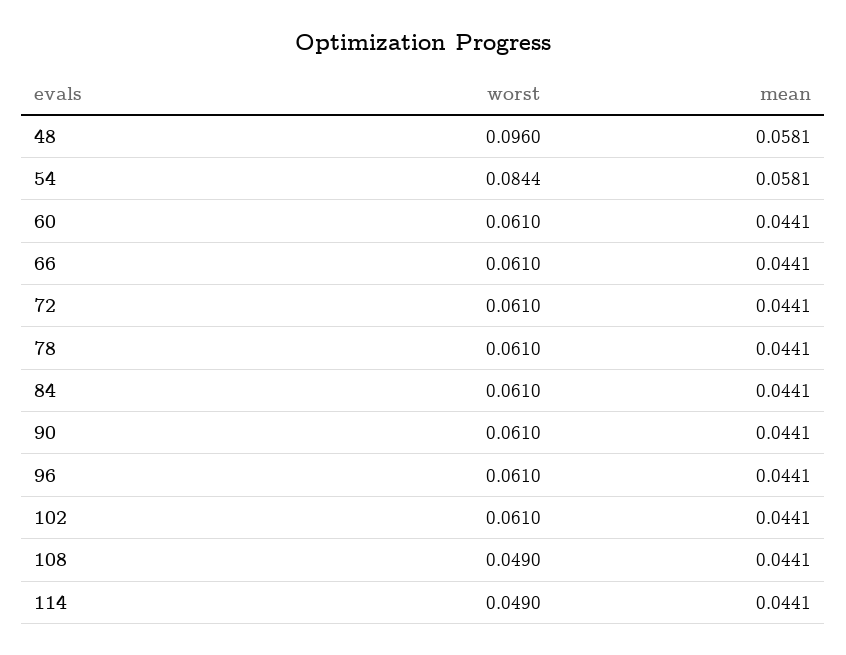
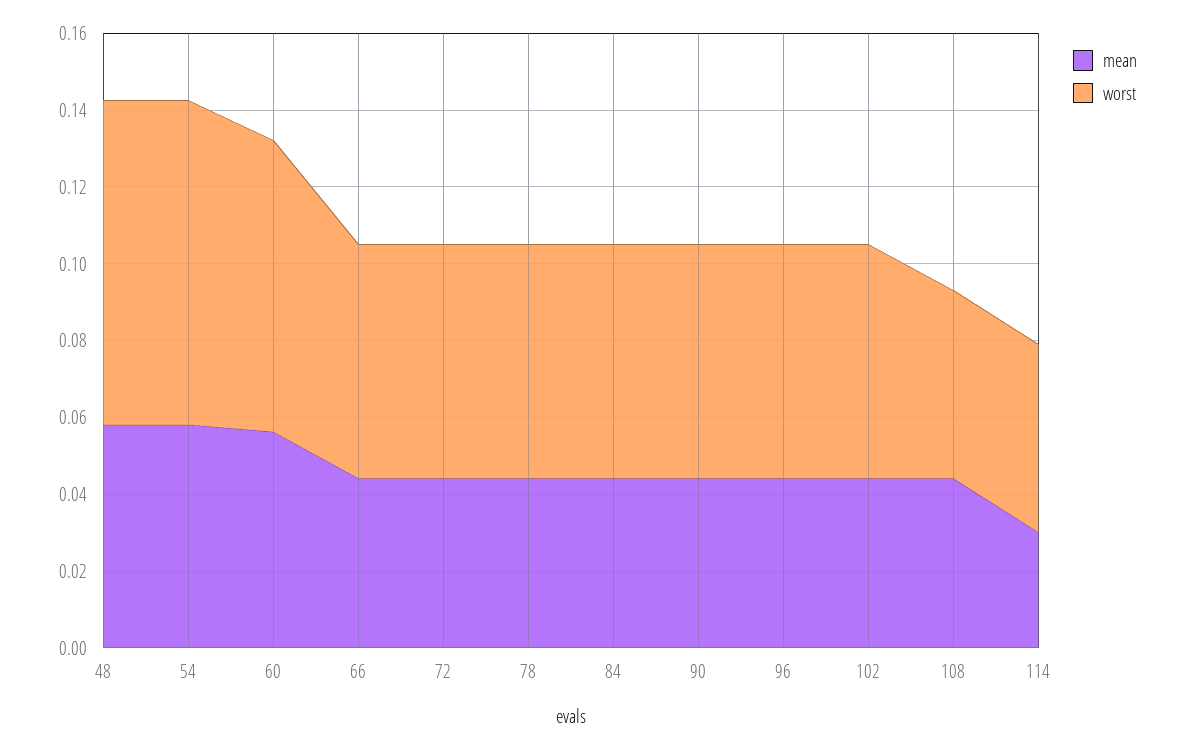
  {
    "worst": {
-     "48": 0.096,
+     "48": 0.085,
      "54": 0.0844,
-     "60": 0.061,
+     "60": 0.075,
      "66": 0.061,
      "72": 0.061,
      "78": 0.061,
      "84": 0.061,
      "90": 0.061,
      "96": 0.061,
      "102": 0.061,
      "108": 0.049,
      "114": 0.049
    },
    "mean": {
      "48": 0.0581,
      "54": 0.0581,
-     "60": 0.0441,
+     "60": 0.055,
      "66": 0.0441,
      "72": 0.0441,
      "78": 0.0441,
      "84": 0.0441,
      "90": 0.0441,
      "96": 0.0441,
      "102": 0.0441,
      "108": 0.0441,
-     "114": 0.0441
+     "114": 0.03
    }
  }

